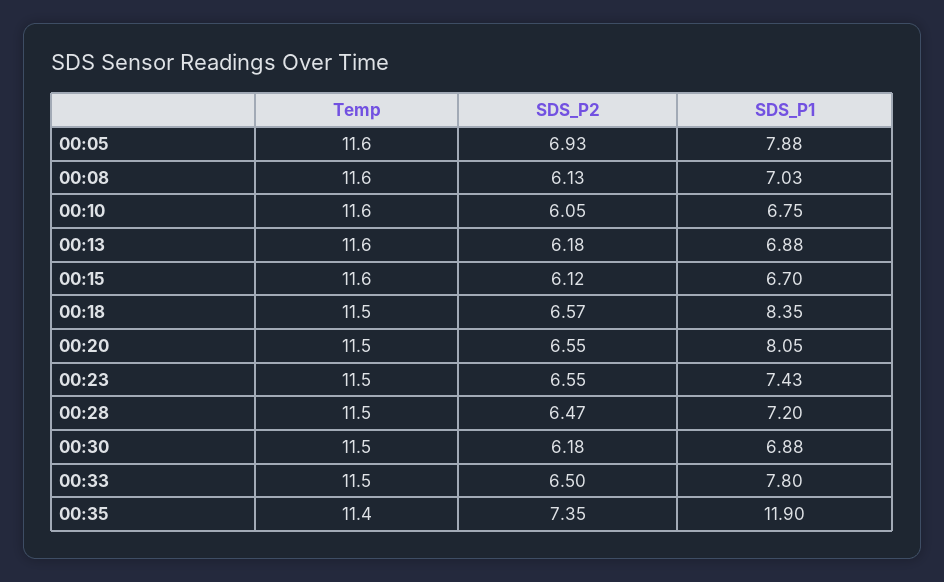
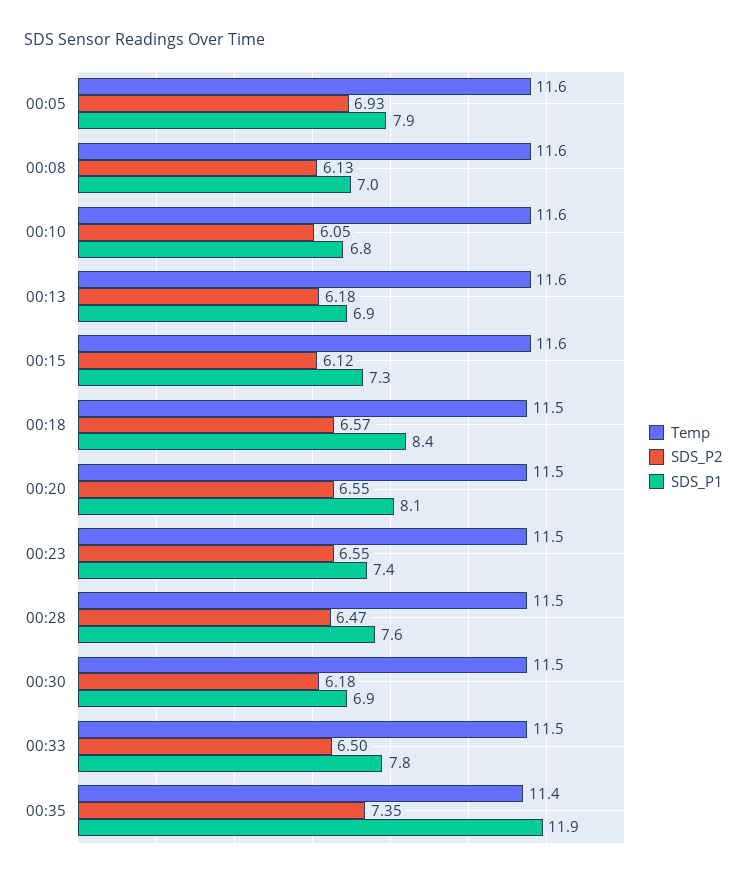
  {
    "Temp": {
      "00:05": 11.6,
      "00:08": 11.6,
      "00:10": 11.6,
      "00:13": 11.6,
      "00:15": 11.6,
      "00:18": 11.5,
      "00:20": 11.5,
      "00:23": 11.5,
      "00:28": 11.5,
      "00:30": 11.5,
      "00:33": 11.5,
      "00:35": 11.4
    },
    "SDS_P2": {
      "00:05": 6.93,
      "00:08": 6.13,
      "00:10": 6.05,
      "00:13": 6.18,
      "00:15": 6.12,
      "00:18": 6.57,
      "00:20": 6.55,
      "00:23": 6.55,
      "00:28": 6.47,
      "00:30": 6.18,
      "00:33": 6.5,
      "00:35": 7.35
    },
    "SDS_P1": {
      "00:05": 7.88,
      "00:08": 7.03,
      "00:10": 6.75,
      "00:13": 6.88,
-     "00:15": 6.7,
+     "00:15": 7.3,
      "00:18": 8.35,
      "00:20": 8.05,
      "00:23": 7.43,
-     "00:28": 7.2,
+     "00:28": 7.6,
      "00:30": 6.88,
      "00:33": 7.8,
      "00:35": 11.9
    }
  }

